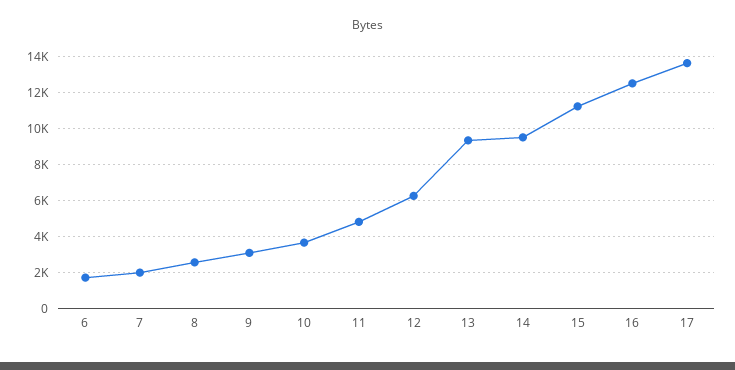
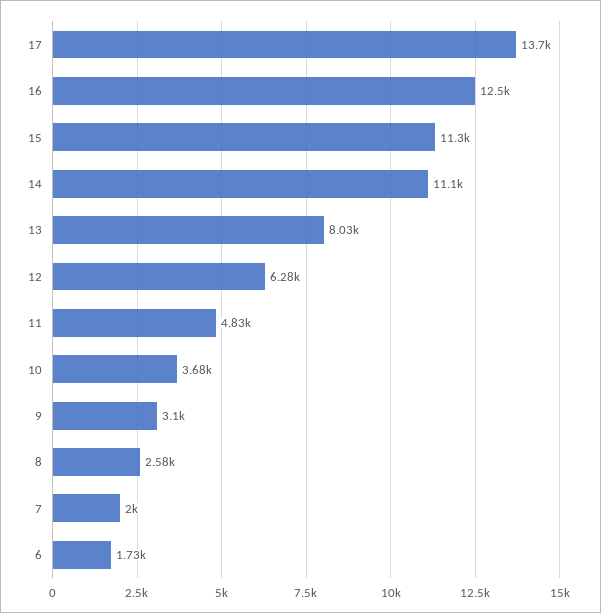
  {
    "6": 1730,
    "7": 2000,
    "8": 2580,
    "9": 3100,
    "10": 3680,
    "11": 4830,
    "12": 6280,
-   "13": 9500,
+   "13": 8030,
-   "14": 9500,
+   "14": 11100,
    "15": 11300,
    "16": 12500,
    "17": 13700
  }

